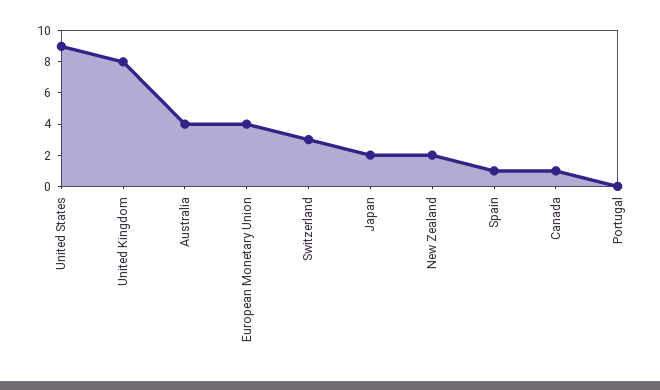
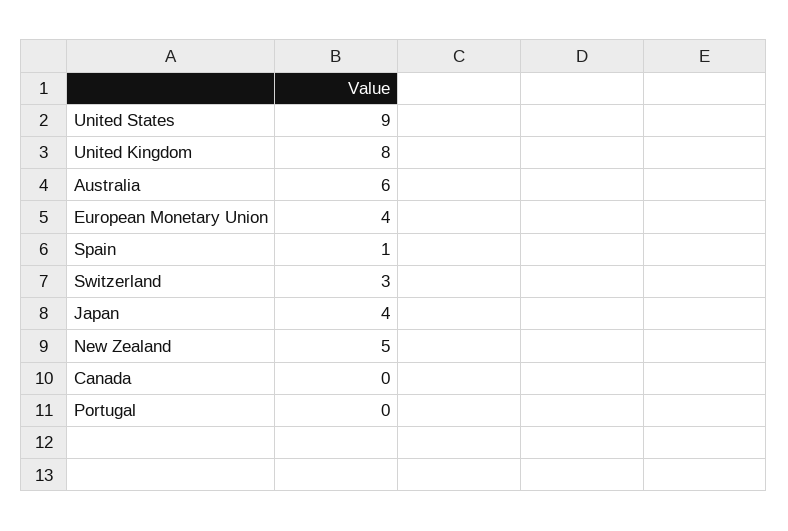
  {
    "United States": 9,
    "United Kingdom": 8,
-   "Australia": 4,
+   "Australia": 6,
    "European Monetary Union": 4,
    "Switzerland": 3,
-   "Japan": 2,
+   "Japan": 4,
-   "New Zealand": 2,
+   "New Zealand": 5,
    "Spain": 1,
-   "Canada": 1,
+   "Canada": 0,
    "Portugal": 0
  }

